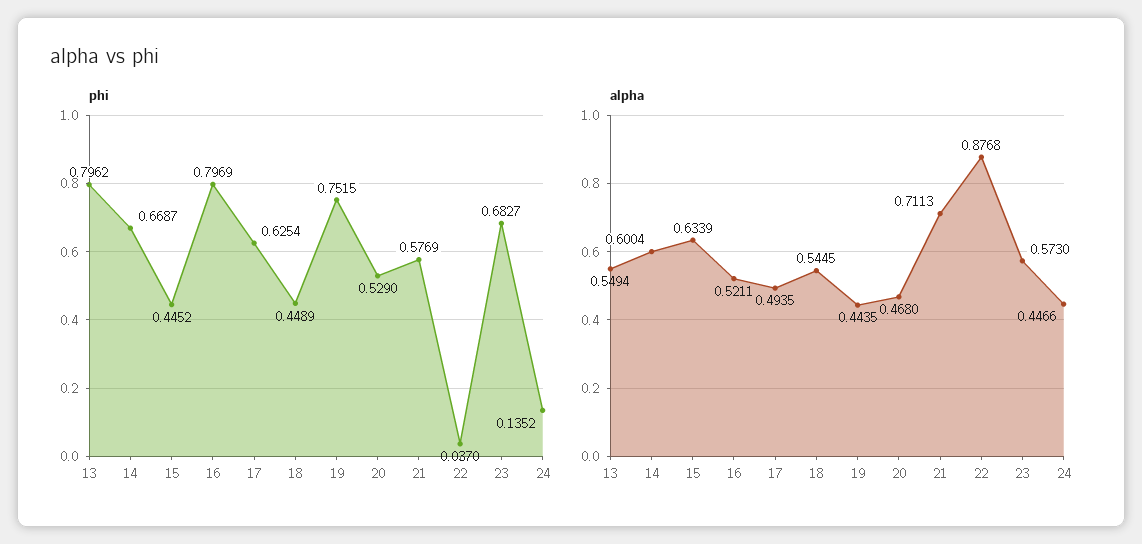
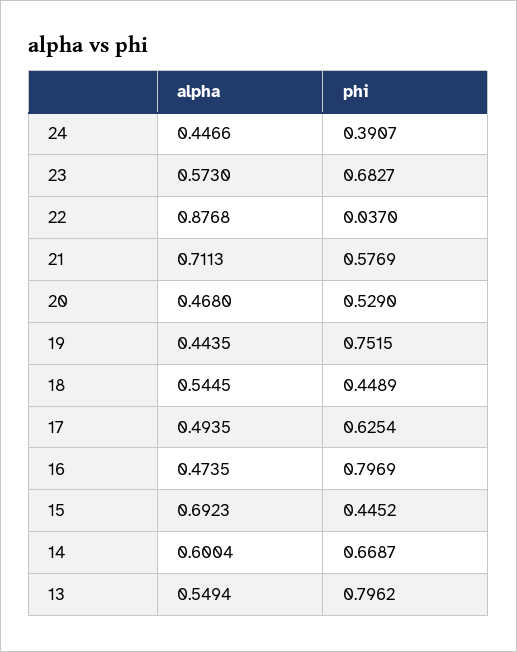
  {
    "phi": {
      "13": 0.7962,
      "14": 0.6687,
      "15": 0.4452,
      "16": 0.7969,
      "17": 0.6254,
      "18": 0.4489,
      "19": 0.7515,
      "20": 0.529,
      "21": 0.5769,
      "22": 0.037,
      "23": 0.6827,
-     "24": 0.1352
+     "24": 0.3907
    },
    "alpha": {
      "13": 0.5494,
      "14": 0.6004,
-     "15": 0.6339,
+     "15": 0.6923,
-     "16": 0.5211,
+     "16": 0.4735,
      "17": 0.4935,
      "18": 0.5445,
      "19": 0.4435,
      "20": 0.468,
      "21": 0.7113,
      "22": 0.8768,
      "23": 0.573,
      "24": 0.4466
    }
  }

